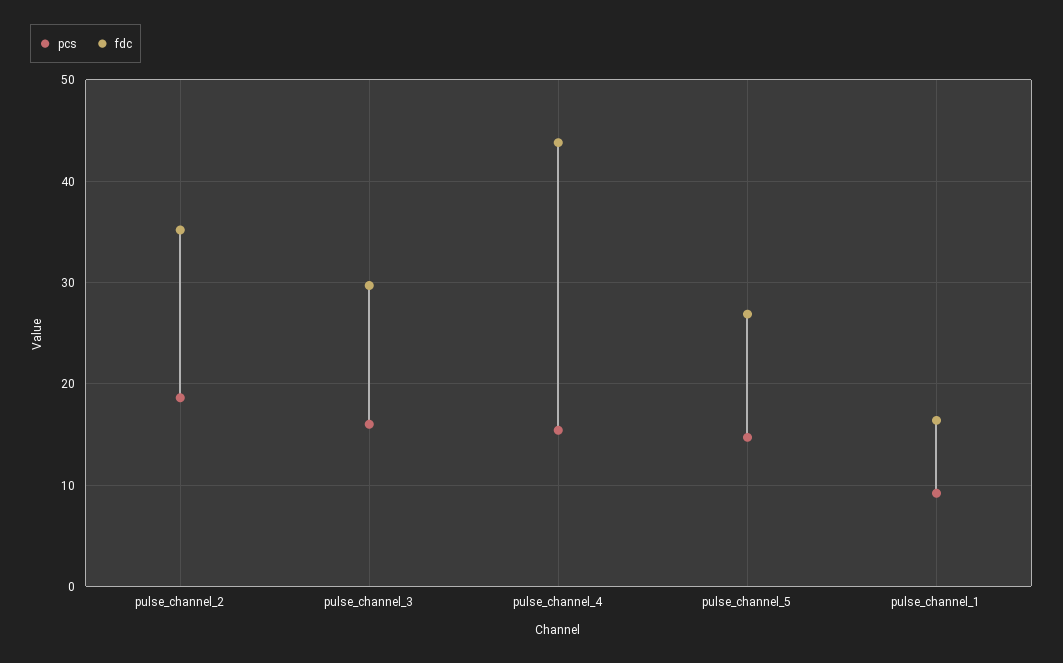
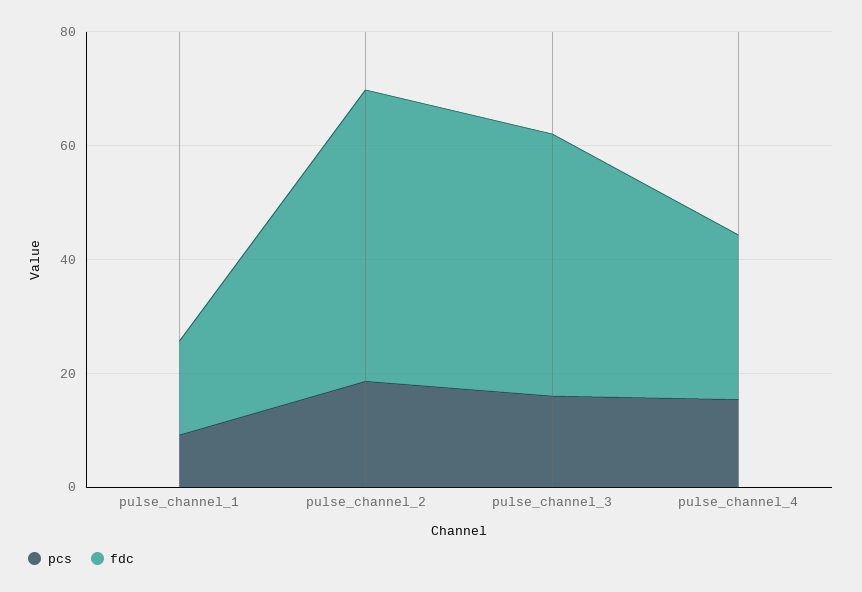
  {
    "pcs": {
      "pulse_channel_2": 19,
      "pulse_channel_3": 16,
      "pulse_channel_4": 15,
-     "pulse_channel_5": 15,
      "pulse_channel_1": 9
    },
    "fdc": {
-     "pulse_channel_2": 35,
+     "pulse_channel_2": 50,
-     "pulse_channel_3": 30,
+     "pulse_channel_3": 45,
-     "pulse_channel_4": 44,
+     "pulse_channel_4": 30,
-     "pulse_channel_5": 27,
      "pulse_channel_1": 16
    }
  }

